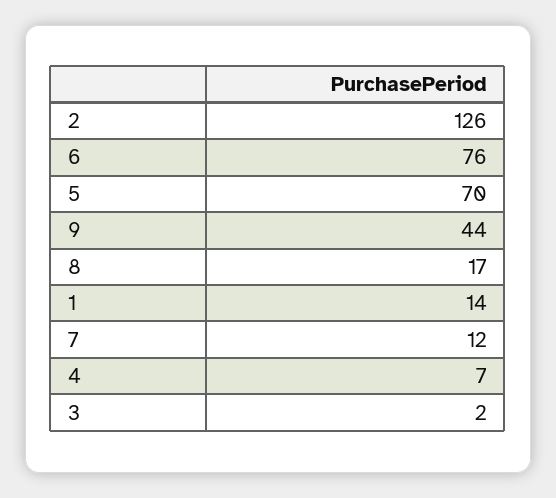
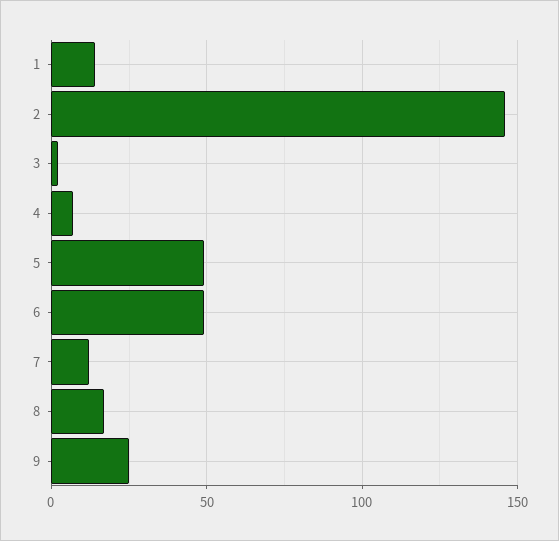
  {
-   "2": 126,
+   "2": 145,
-   "6": 76,
+   "6": 50,
-   "5": 70,
+   "5": 50,
-   "9": 44,
+   "9": 25,
    "8": 17,
    "1": 14,
    "7": 12,
    "4": 7,
    "3": 2
  }

